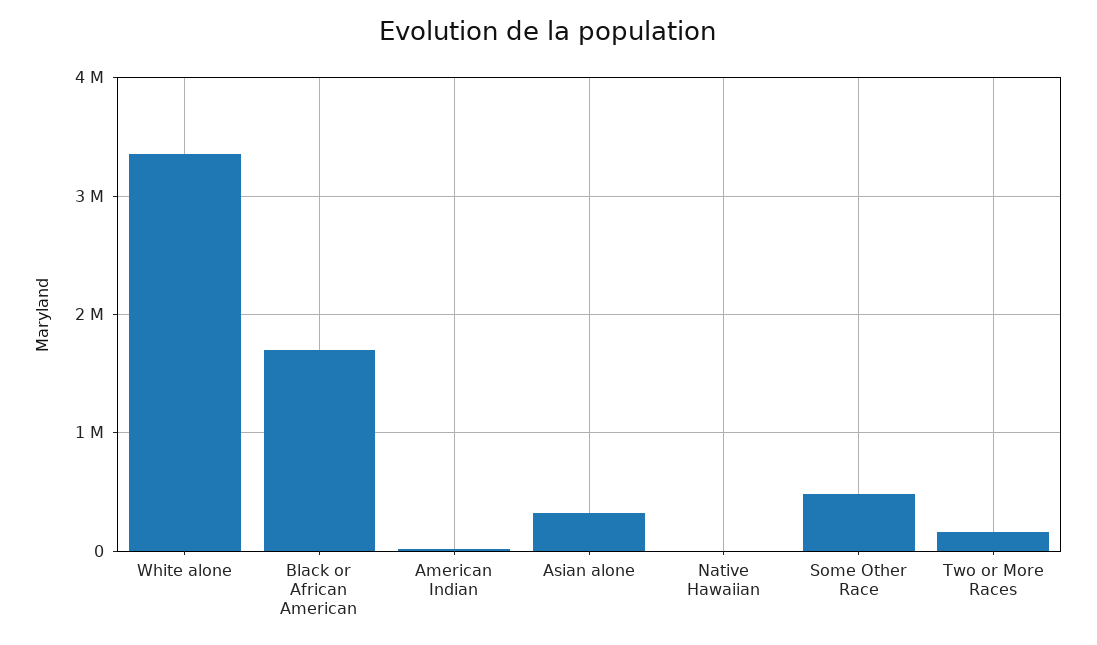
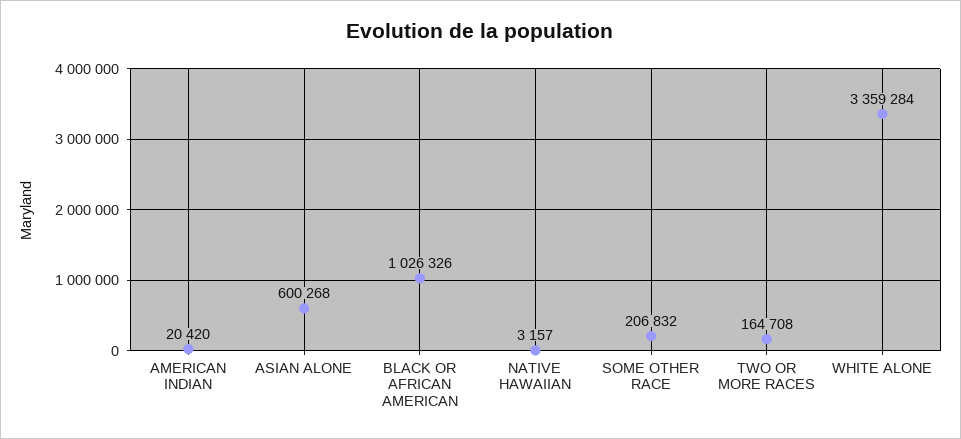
  {
    "White alone": 3359284,
-   "Black or African American": 1700000,
+   "Black or African American": 1026326,
    "American Indian": 20420,
-   "Asian alone": 300000,
+   "Asian alone": 600268,
    "Native Hawaiian": 3157,
-   "Some Other Race": 500000,
+   "Some Other Race": 206832,
    "Two or More Races": 164708
  }

